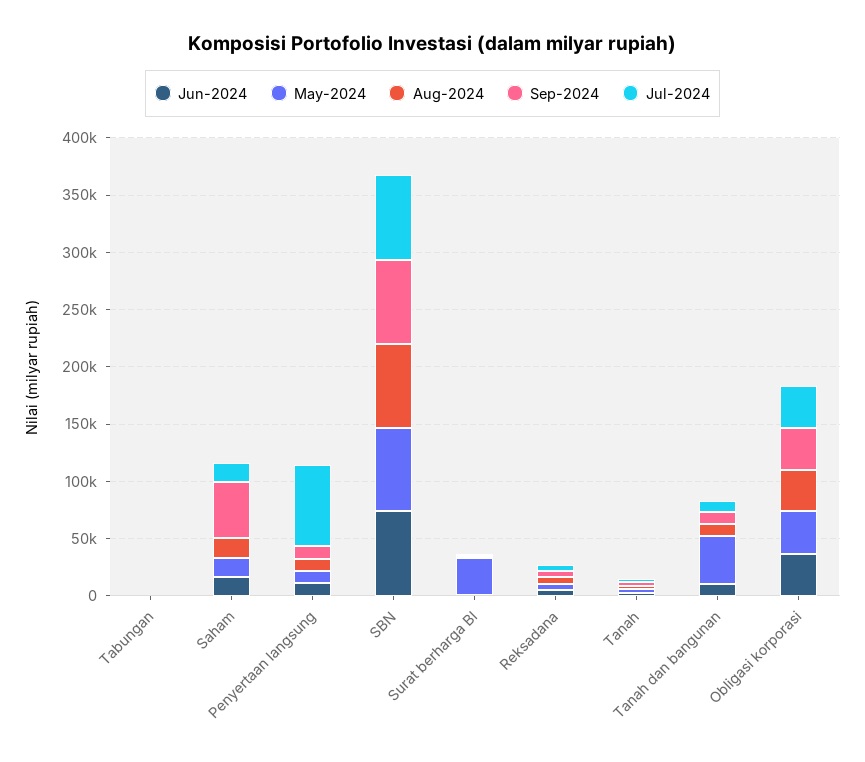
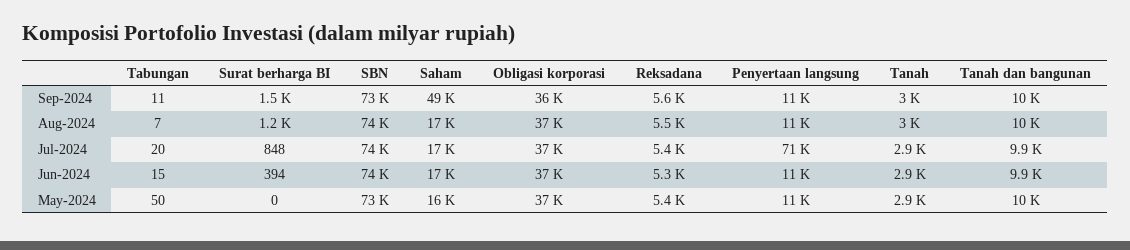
  {
    "Jun-2024": {
      "Tabungan": 15,
      "Saham": 17000,
      "Penyertaan langsung": 11000,
      "SBN": 74000,
      "Surat berharga BI": 394,
      "Reksadana": 5300,
      "Tanah": 2900,
      "Tanah dan bangunan": 9900,
      "Obligasi korporasi": 37000
    },
    "May-2024": {
      "Tabungan": 50,
      "Saham": 16000,
      "Penyertaan langsung": 11000,
      "SBN": 73000,
-     "Surat berharga BI": 30000,
+     "Surat berharga BI": 0,
      "Reksadana": 5400,
      "Tanah": 2900,
-     "Tanah dan bangunan": 40000,
+     "Tanah dan bangunan": 10000,
      "Obligasi korporasi": 37000
    },
    "Aug-2024": {
      "Tabungan": 7,
      "Saham": 17000,
      "Penyertaan langsung": 11000,
      "SBN": 74000,
      "Surat berharga BI": 1200,
      "Reksadana": 5500,
      "Tanah": 3000,
      "Tanah dan bangunan": 10000,
      "Obligasi korporasi": 37000
    },
    "Sep-2024": {
      "Tabungan": 11,
      "Saham": 49000,
      "Penyertaan langsung": 11000,
      "SBN": 73000,
      "Surat berharga BI": 1500,
      "Reksadana": 5600,
      "Tanah": 3000,
      "Tanah dan bangunan": 10000,
      "Obligasi korporasi": 36000
    },
    "Jul-2024": {
      "Tabungan": 20,
      "Saham": 17000,
      "Penyertaan langsung": 71000,
      "SBN": 74000,
      "Surat berharga BI": 848,
      "Reksadana": 5400,
      "Tanah": 2900,
      "Tanah dan bangunan": 9900,
      "Obligasi korporasi": 37000
    }
  }

